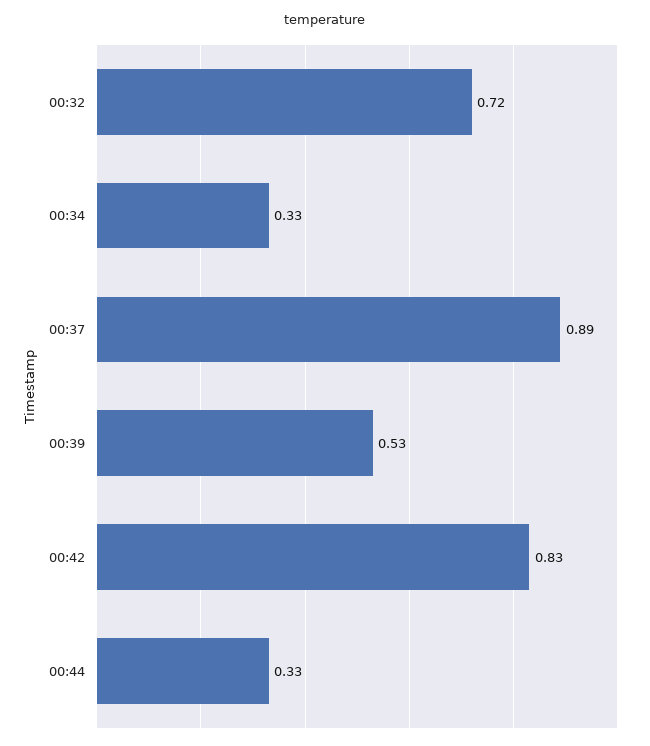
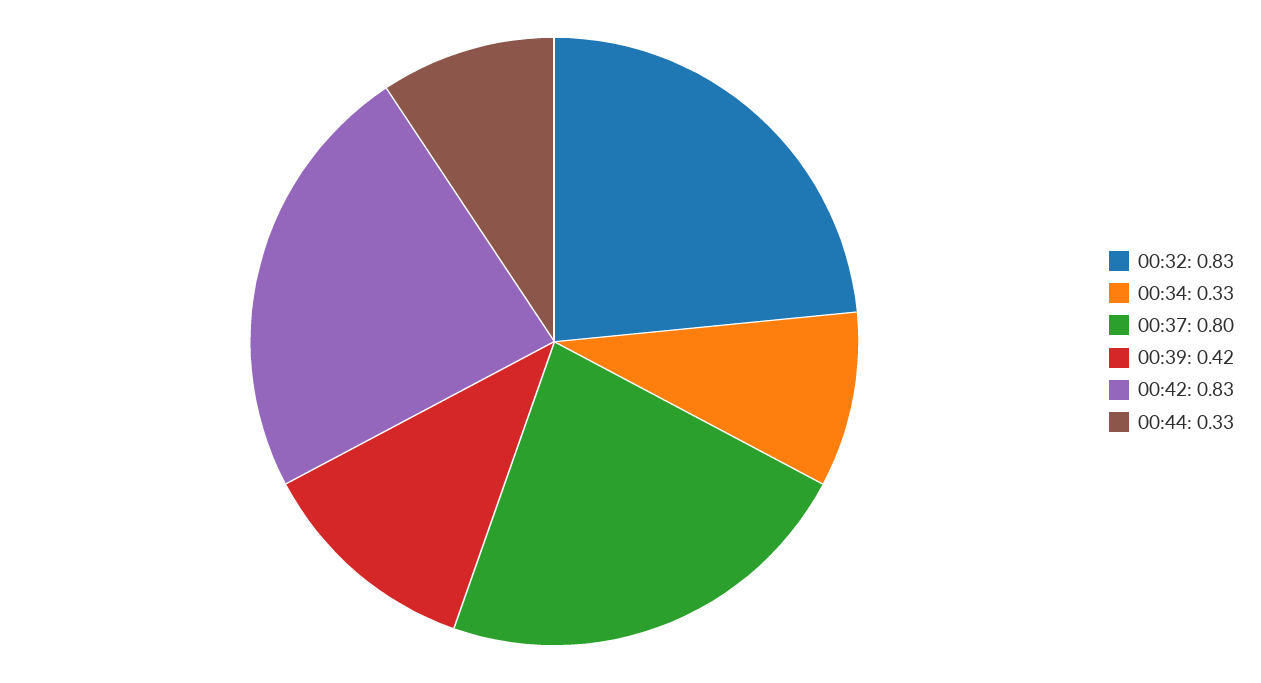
  {
-   "00:32": 0.72,
+   "00:32": 0.83,
    "00:34": 0.33,
-   "00:37": 0.89,
+   "00:37": 0.8,
-   "00:39": 0.53,
+   "00:39": 0.42,
    "00:42": 0.83,
    "00:44": 0.33
  }

